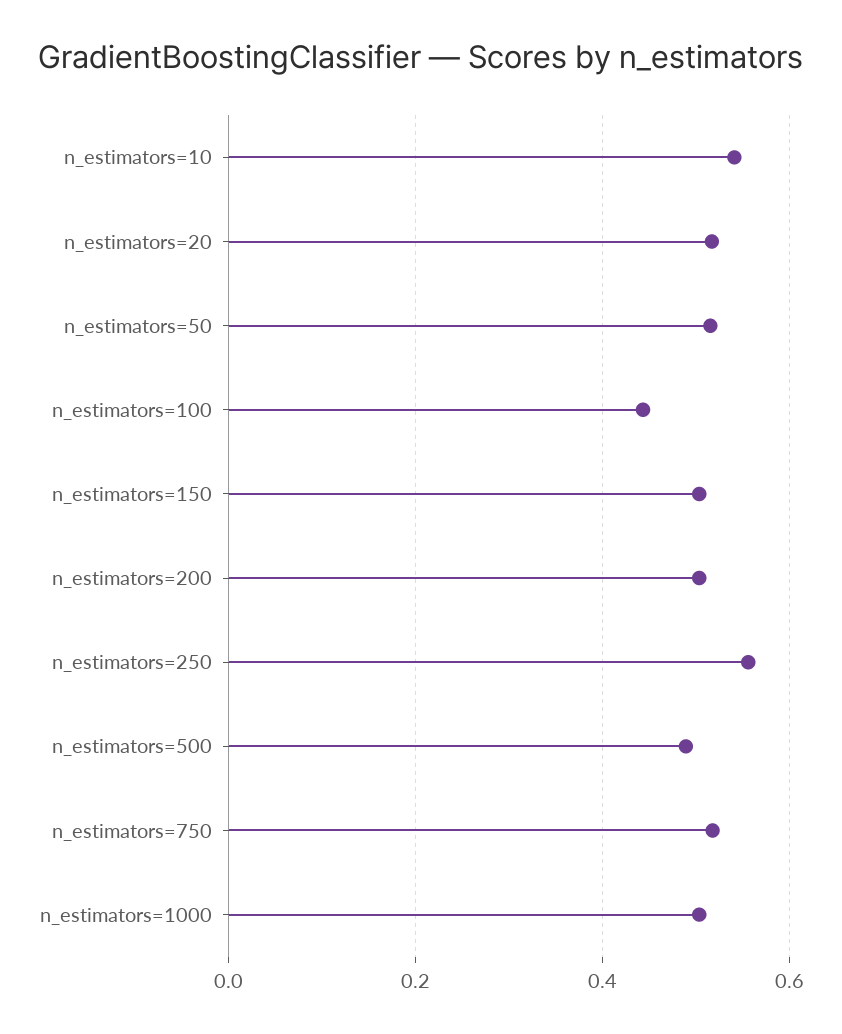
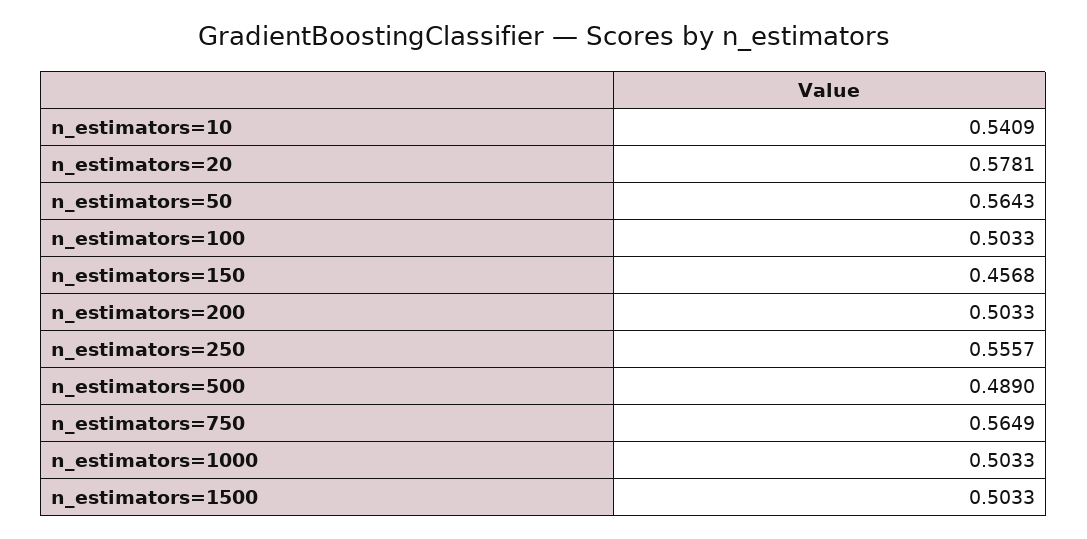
  {
    "n_estimators=10": 0.5409,
-   "n_estimators=20": 0.52,
+   "n_estimators=20": 0.5781,
-   "n_estimators=50": 0.52,
+   "n_estimators=50": 0.5643,
-   "n_estimators=100": 0.44,
+   "n_estimators=100": 0.5033,
-   "n_estimators=150": 0.5,
+   "n_estimators=150": 0.4568,
    "n_estimators=200": 0.5033,
    "n_estimators=250": 0.5557,
    "n_estimators=500": 0.489,
-   "n_estimators=750": 0.52,
+   "n_estimators=750": 0.5649,
-   "n_estimators=1000": 0.5033
+   "n_estimators=1000": 0.5033,
+   "n_estimators=1500": 0.5033
  }

